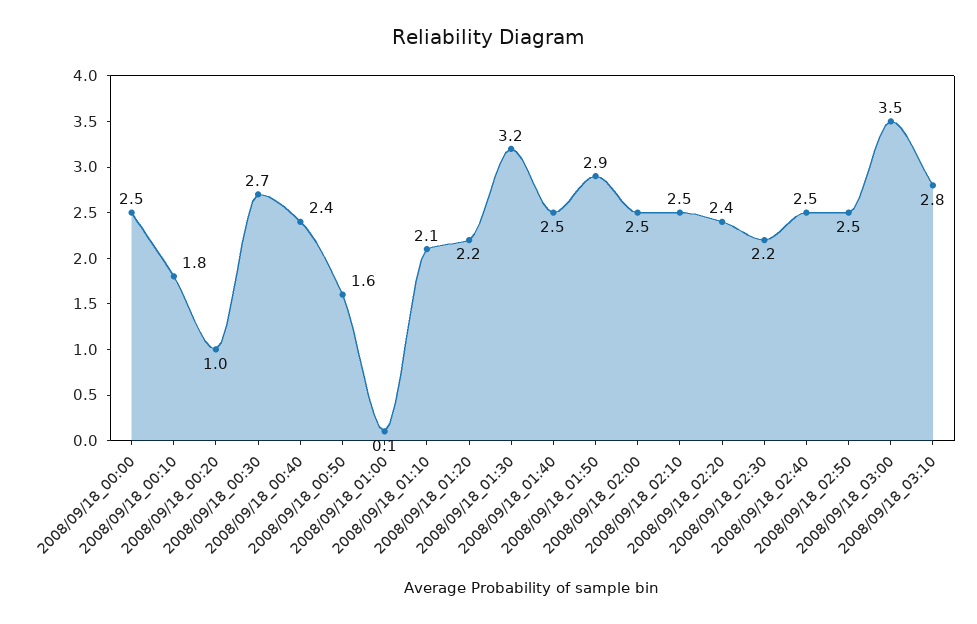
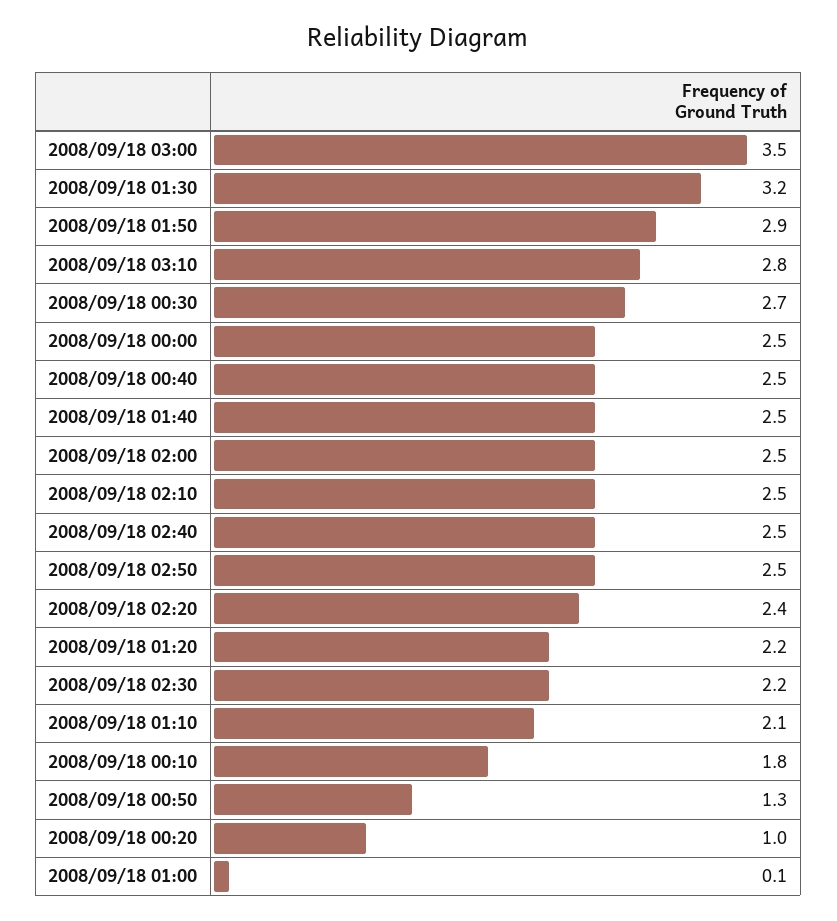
  {
    "2008/09/18_00:00": 2.5,
    "2008/09/18_00:10": 1.8,
    "2008/09/18_00:20": 1,
    "2008/09/18_00:30": 2.7,
-   "2008/09/18_00:40": 2.4,
+   "2008/09/18_00:40": 2.5,
-   "2008/09/18_00:50": 1.6,
+   "2008/09/18_00:50": 1.3,
    "2008/09/18_01:00": 0.1,
    "2008/09/18_01:10": 2.1,
    "2008/09/18_01:20": 2.2,
    "2008/09/18_01:30": 3.2,
    "2008/09/18_01:40": 2.5,
    "2008/09/18_01:50": 2.9,
    "2008/09/18_02:00": 2.5,
    "2008/09/18_02:10": 2.5,
    "2008/09/18_02:20": 2.4,
    "2008/09/18_02:30": 2.2,
    "2008/09/18_02:40": 2.5,
    "2008/09/18_02:50": 2.5,
    "2008/09/18_03:00": 3.5,
    "2008/09/18_03:10": 2.8
  }

